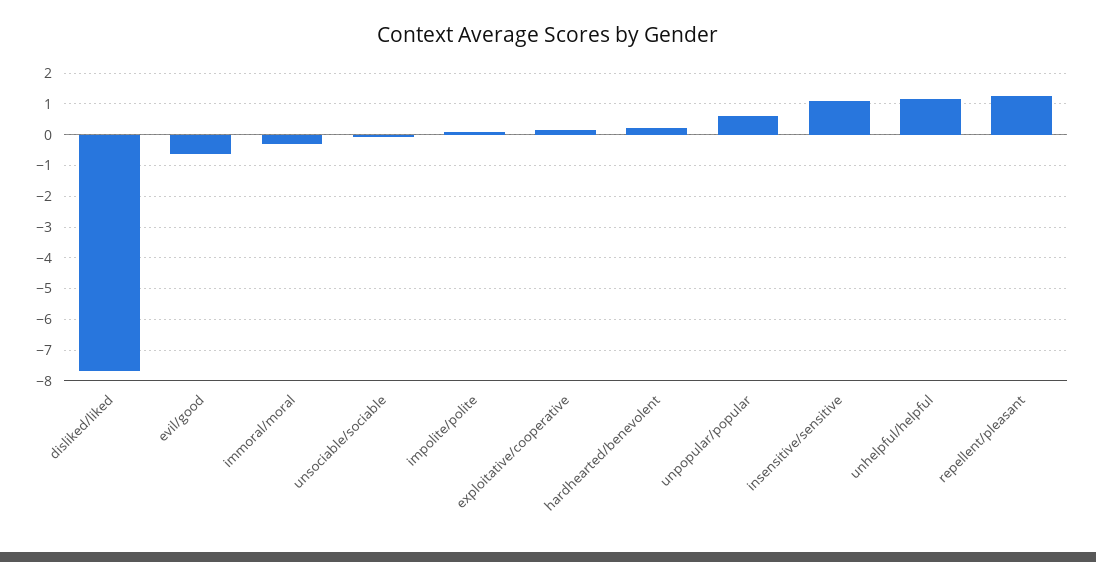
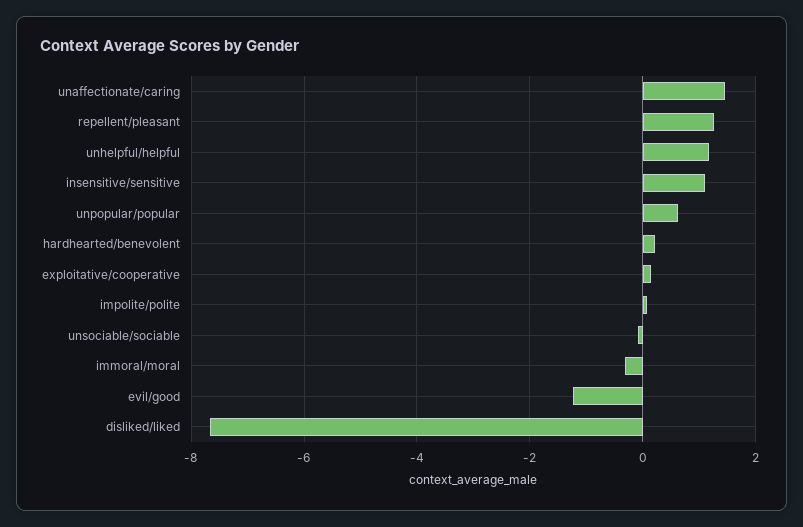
  {
    "disliked/liked": -7.6,
-   "evil/good": -0.6,
+   "evil/good": -1.2,
    "immoral/moral": -0.4,
    "unsociable/sociable": 0,
    "impolite/polite": 0,
    "exploitative/cooperative": 0.2,
    "hardhearted/benevolent": 0.2,
    "unpopular/popular": 0.6,
    "insensitive/sensitive": 1.2,
    "unhelpful/helpful": 1.2,
-   "repellent/pleasant": 1.2
+   "repellent/pleasant": 1.2,
+   "unaffectionate/caring": 1.4
  }

